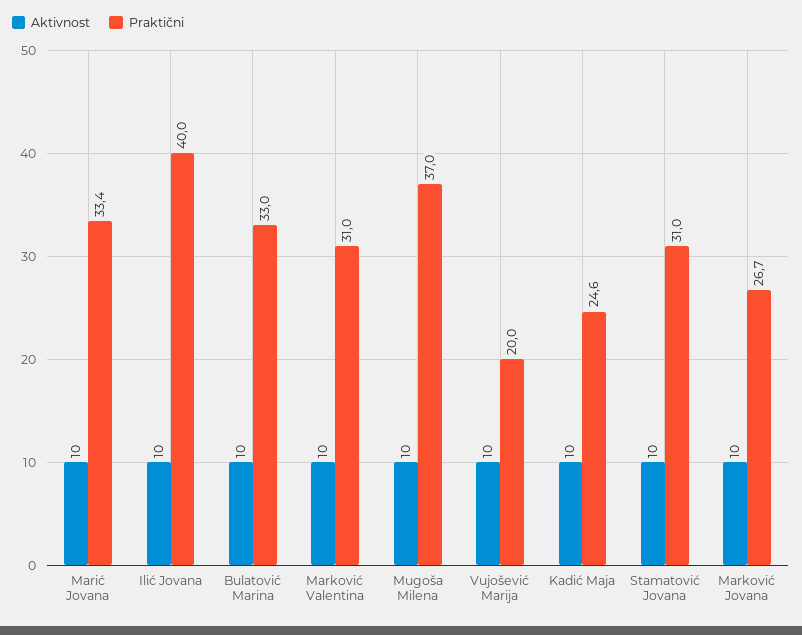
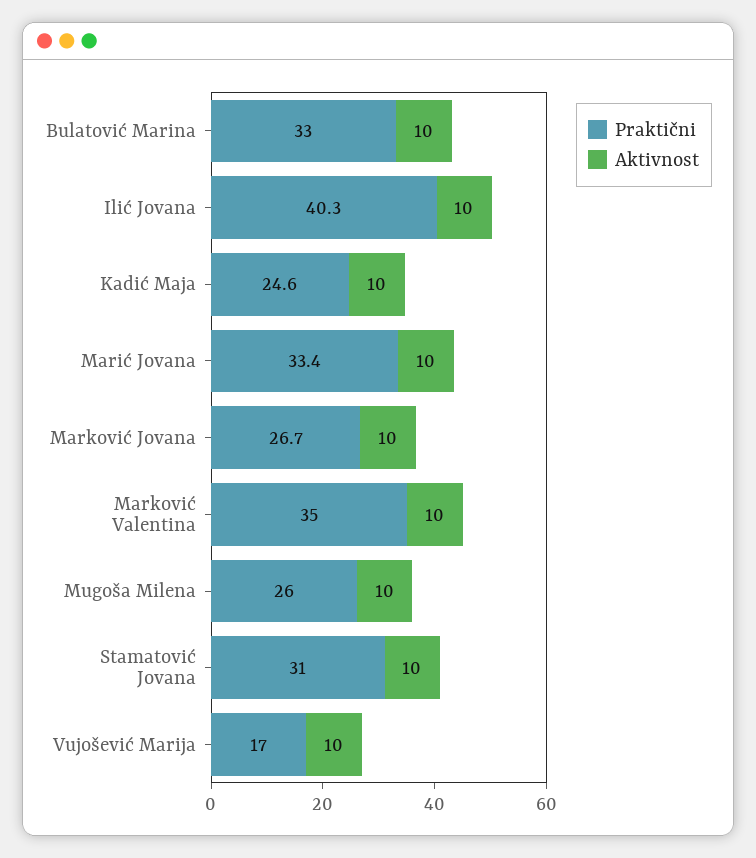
  {
    "Aktivnost": {
      "Marić Jovana": 10,
      "Ilić Jovana": 10,
      "Bulatović Marina": 10,
      "Marković Valentina": 10,
      "Mugoša Milena": 10,
      "Vujošević Marija": 10,
      "Kadić Maja": 10,
      "Stamatović Jovana": 10,
      "Marković Jovana": 10
    },
    "Praktični": {
      "Marić Jovana": 33.4,
-     "Ilić Jovana": 40,
+     "Ilić Jovana": 40.3,
      "Bulatović Marina": 33,
-     "Marković Valentina": 31,
+     "Marković Valentina": 35,
-     "Mugoša Milena": 37,
+     "Mugoša Milena": 26,
-     "Vujošević Marija": 20,
+     "Vujošević Marija": 17,
      "Kadić Maja": 24.6,
      "Stamatović Jovana": 31,
      "Marković Jovana": 26.7
    }
  }

